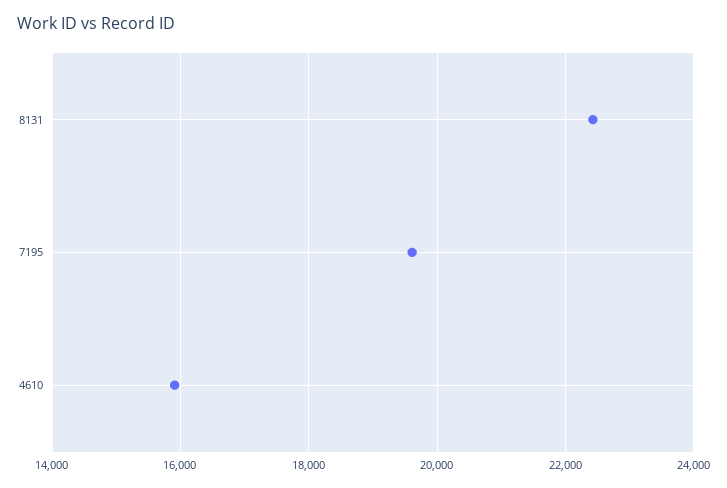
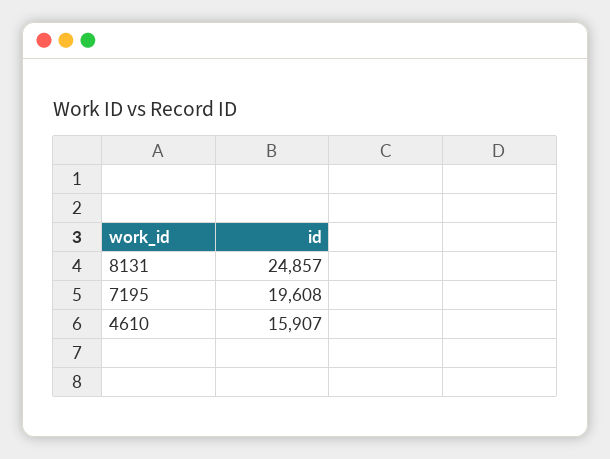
  {
-   "8131": 22400,
+   "8131": 24857,
    "7195": 19608,
    "4610": 15907
  }

